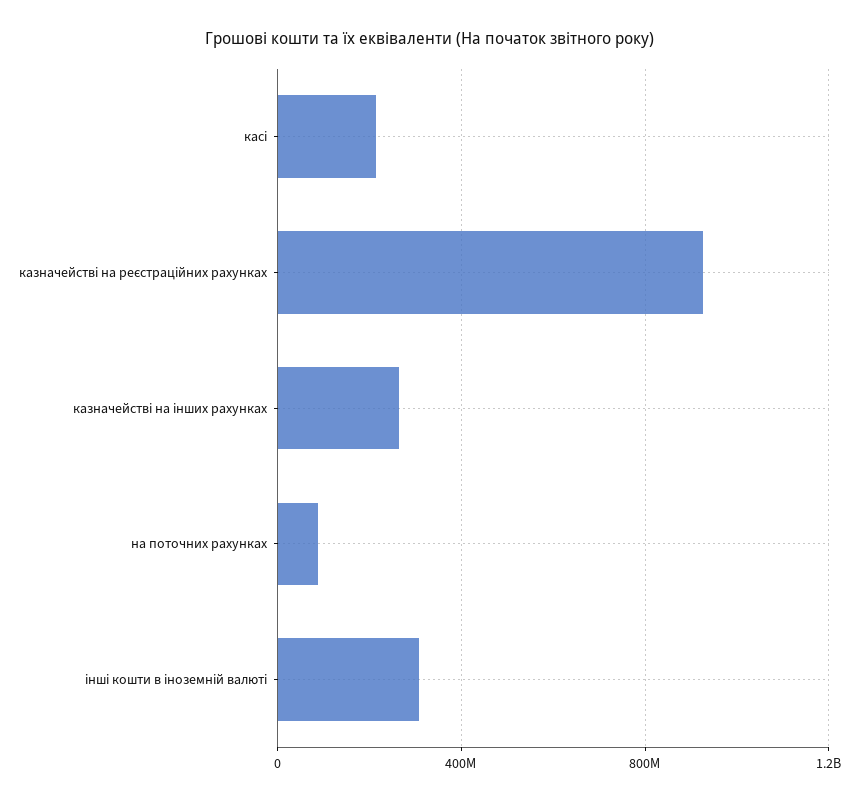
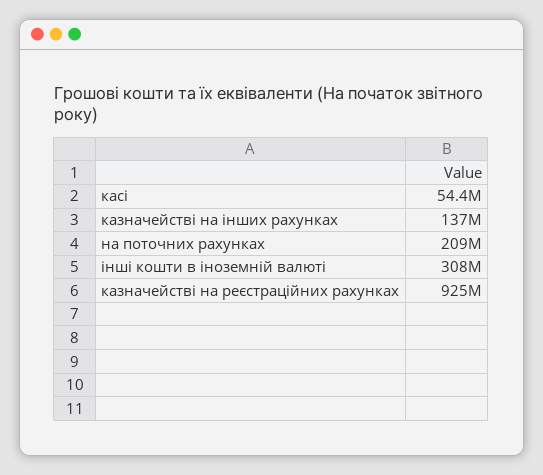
  {
-   "касі": 200000000,
+   "касі": 54400000,
    "казначействі на реєстраційних рахунках": 925000000,
-   "казначействі на інших рахунках": 250000000,
+   "казначействі на інших рахунках": 137000000,
-   "на поточних рахунках": 100000000,
+   "на поточних рахунках": 209000000,
    "інші кошти в іноземній валюті": 308000000
  }

